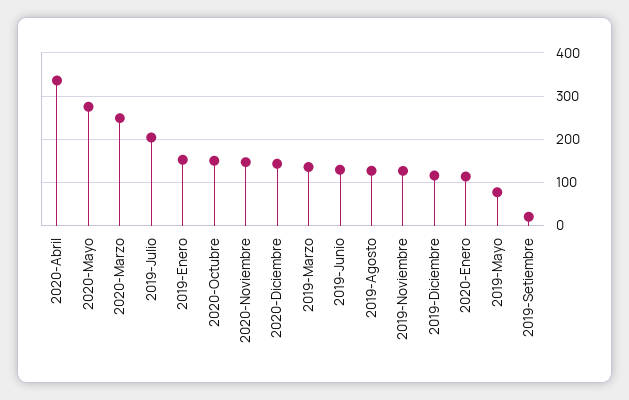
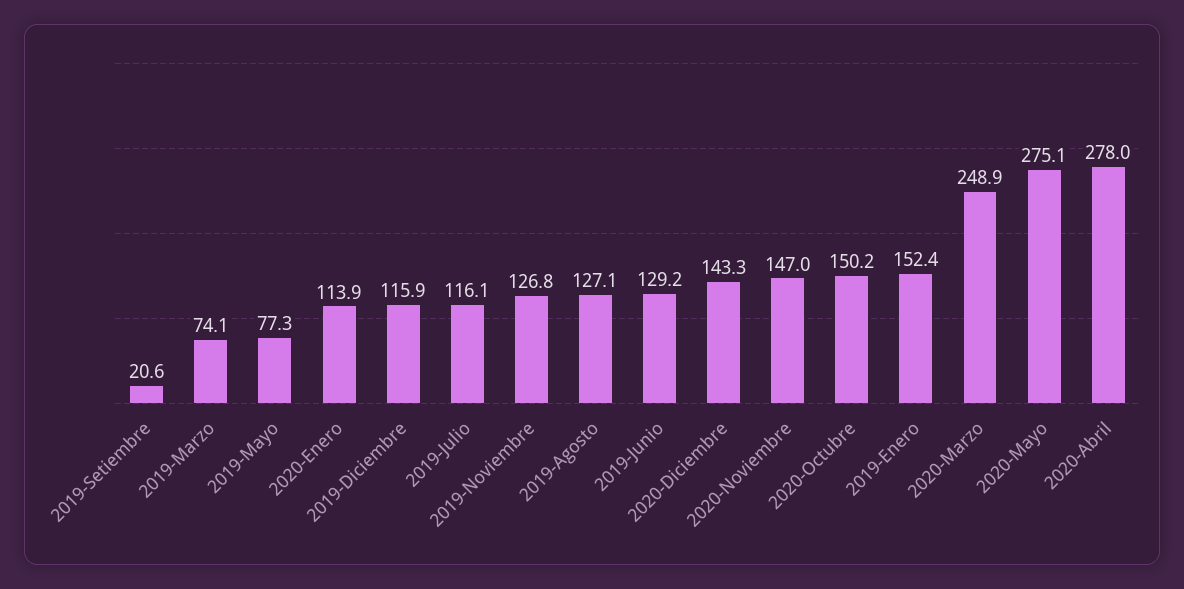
  {
-   "2020-Abril": 340,
+   "2020-Abril": 278,
    "2020-Mayo": 275.1,
    "2020-Marzo": 248.9,
-   "2019-Julio": 200,
+   "2019-Julio": 116.1,
    "2019-Enero": 152.4,
    "2020-Octubre": 150.2,
    "2020-Noviembre": 147,
    "2020-Diciembre": 143.3,
-   "2019-Marzo": 140,
+   "2019-Marzo": 74.1,
    "2019-Junio": 129.2,
    "2019-Agosto": 127.1,
    "2019-Noviembre": 126.8,
    "2019-Diciembre": 115.9,
    "2020-Enero": 113.9,
    "2019-Mayo": 77.3,
    "2019-Setiembre": 20.6
  }

